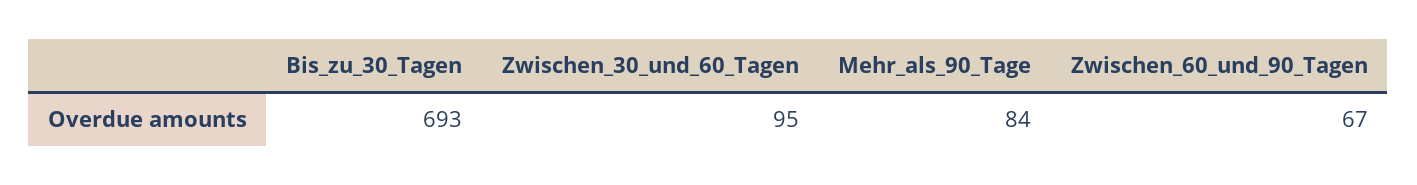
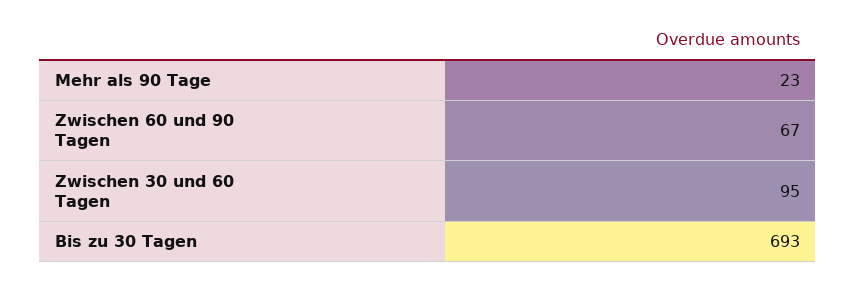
  {
    "Bis_zu_30_Tagen": 693,
    "Zwischen_30_und_60_Tagen": 95,
-   "Mehr_als_90_Tage": 84,
+   "Mehr_als_90_Tage": 23,
    "Zwischen_60_und_90_Tagen": 67
  }

